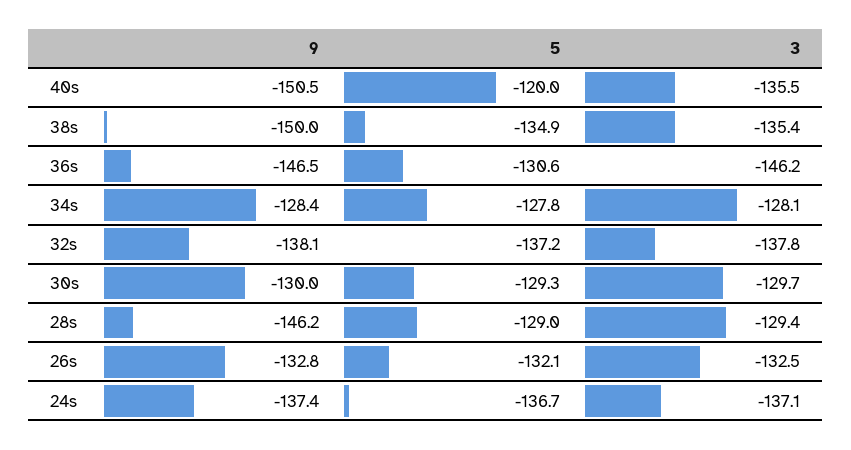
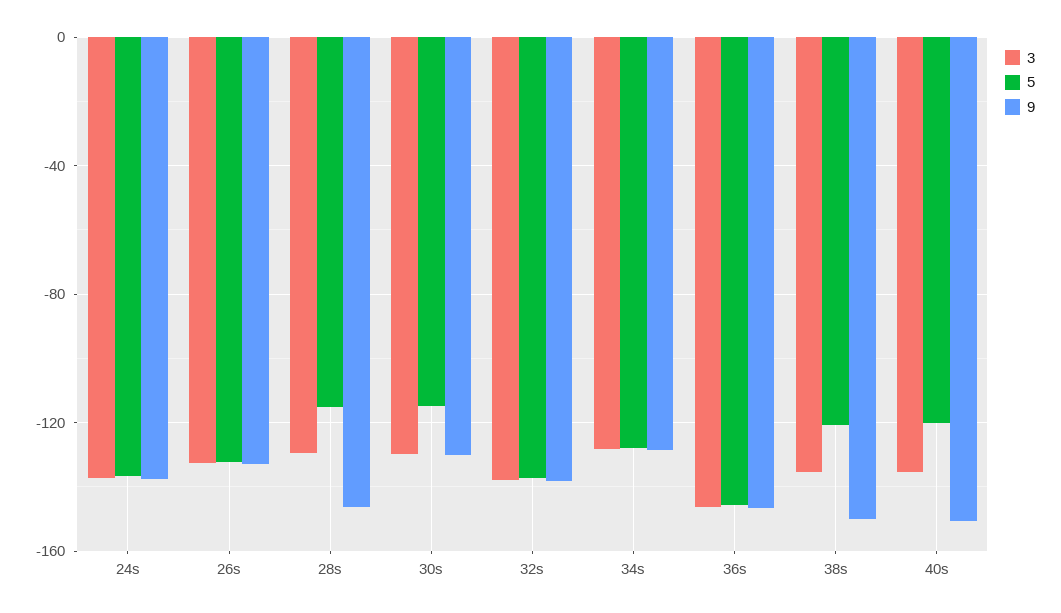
  {
    "9": {
      "40s": -150.5,
      "38s": -150,
      "36s": -146.5,
      "34s": -128.4,
      "32s": -138.1,
      "30s": -130,
      "28s": -146.2,
      "26s": -132.8,
      "24s": -137.4
    },
    "5": {
      "40s": -120,
-     "38s": -134.9,
+     "38s": -120,
-     "36s": -130.6,
+     "36s": -145,
      "34s": -127.8,
      "32s": -137.2,
-     "30s": -129.3,
+     "30s": -115,
-     "28s": -129,
+     "28s": -115,
      "26s": -132.1,
      "24s": -136.7
    },
    "3": {
      "40s": -135.5,
      "38s": -135.4,
      "36s": -146.2,
      "34s": -128.1,
      "32s": -137.8,
      "30s": -129.7,
      "28s": -129.4,
      "26s": -132.5,
      "24s": -137.1
    }
  }

